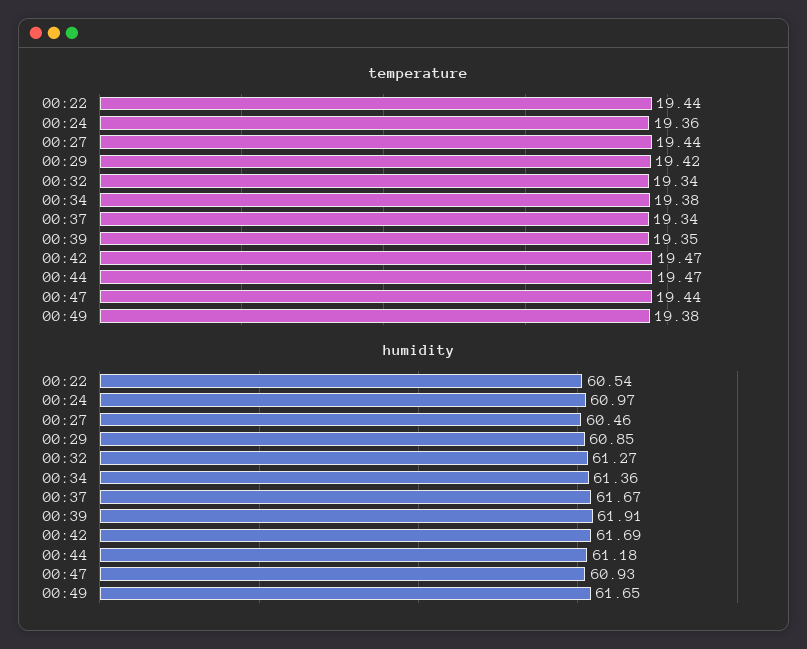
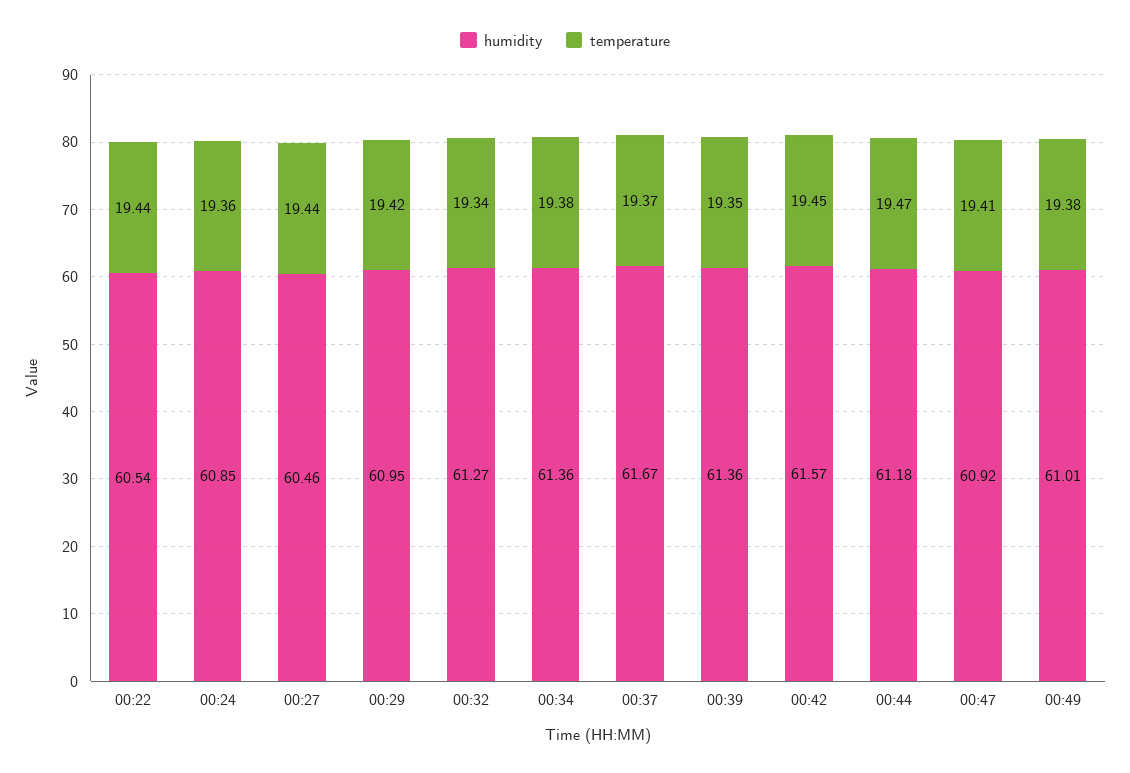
  {
    "temperature": {
      "00:22": 19.44,
      "00:24": 19.36,
      "00:27": 19.44,
      "00:29": 19.42,
      "00:32": 19.34,
      "00:34": 19.38,
-     "00:37": 19.34,
+     "00:37": 19.37,
      "00:39": 19.35,
-     "00:42": 19.47,
+     "00:42": 19.45,
      "00:44": 19.47,
-     "00:47": 19.44,
+     "00:47": 19.41,
      "00:49": 19.38
    },
    "humidity": {
      "00:22": 60.54,
-     "00:24": 60.97,
+     "00:24": 60.85,
      "00:27": 60.46,
-     "00:29": 60.85,
+     "00:29": 60.95,
      "00:32": 61.27,
      "00:34": 61.36,
      "00:37": 61.67,
-     "00:39": 61.91,
+     "00:39": 61.36,
-     "00:42": 61.69,
+     "00:42": 61.57,
      "00:44": 61.18,
-     "00:47": 60.93,
+     "00:47": 60.92,
-     "00:49": 61.65
+     "00:49": 61.01
    }
  }

